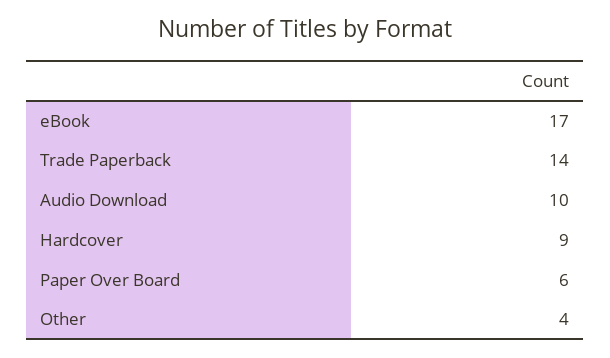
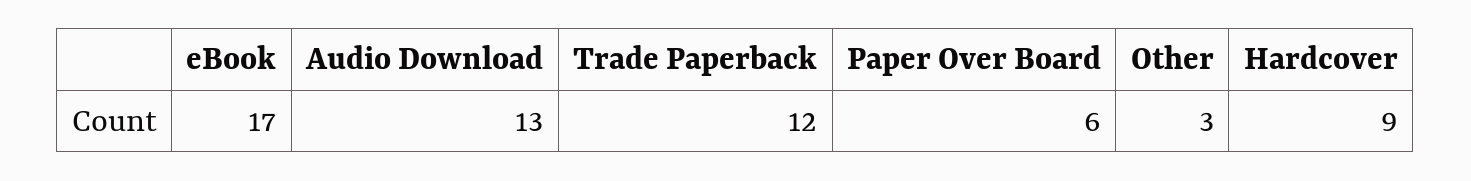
  {
    "eBook": 17,
-   "Trade Paperback": 14,
+   "Trade Paperback": 12,
-   "Audio Download": 10,
+   "Audio Download": 13,
    "Hardcover": 9,
    "Paper Over Board": 6,
-   "Other": 4
+   "Other": 3
  }

